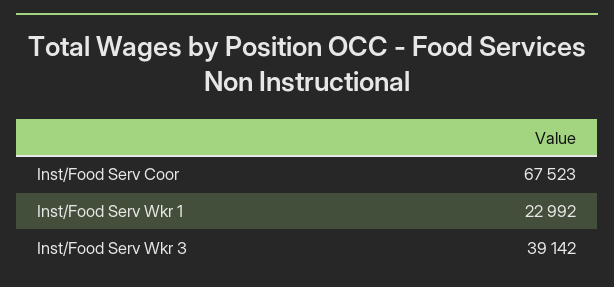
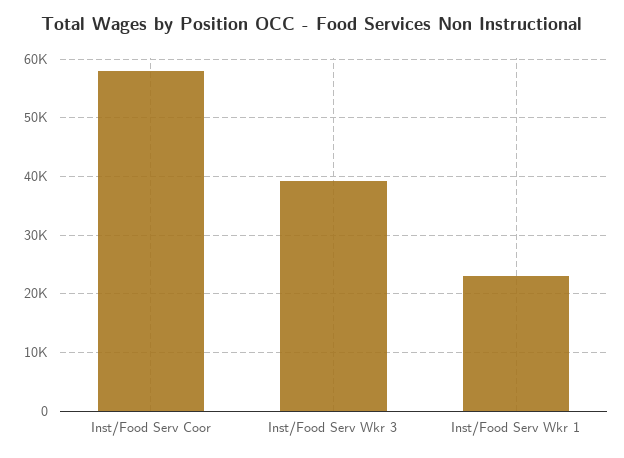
  {
-   "Inst/Food Serv Coor": 67523,
+   "Inst/Food Serv Coor": 58000,
    "Inst/Food Serv Wkr 1": 22992,
    "Inst/Food Serv Wkr 3": 39142
  }

